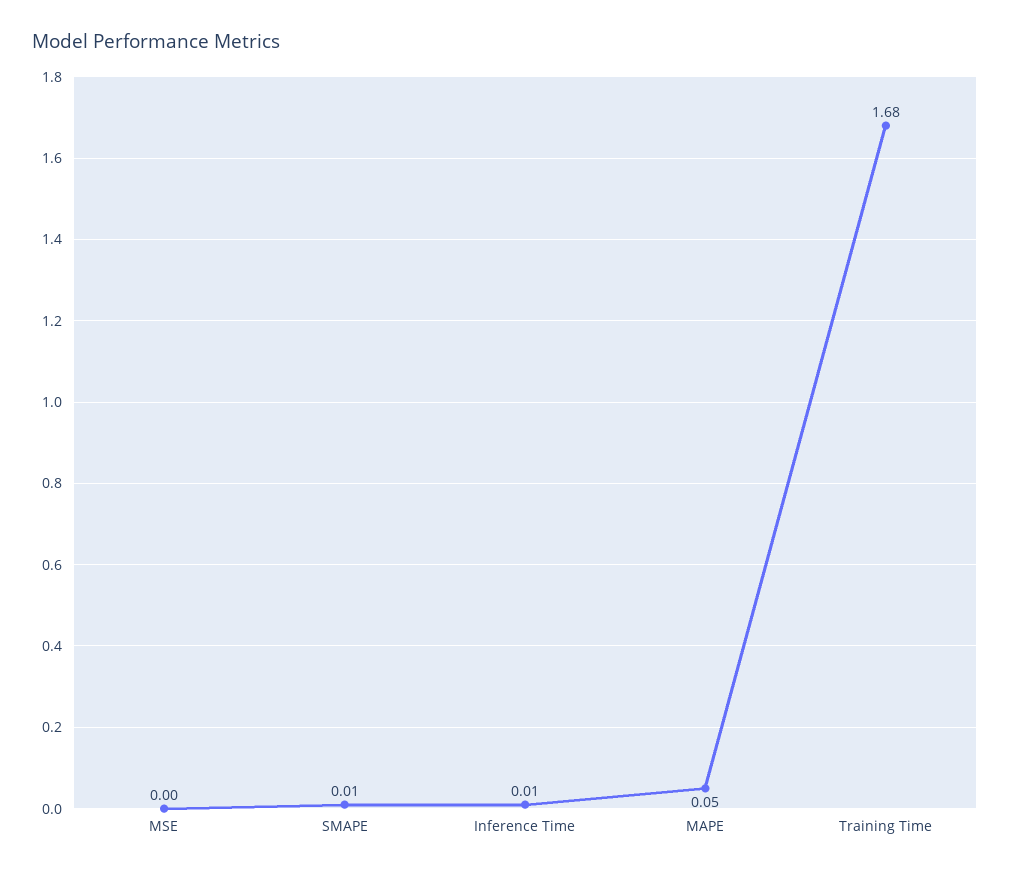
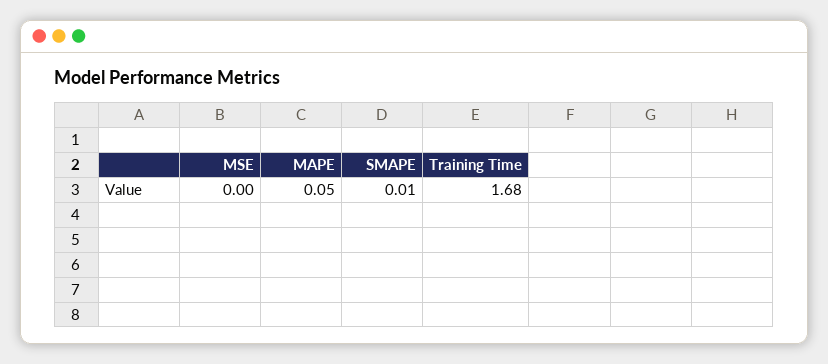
  {
    "MSE": 0,
    "SMAPE": 0.01,
-   "Inference Time": 0.01,
    "MAPE": 0.05,
    "Training Time": 1.68
  }

